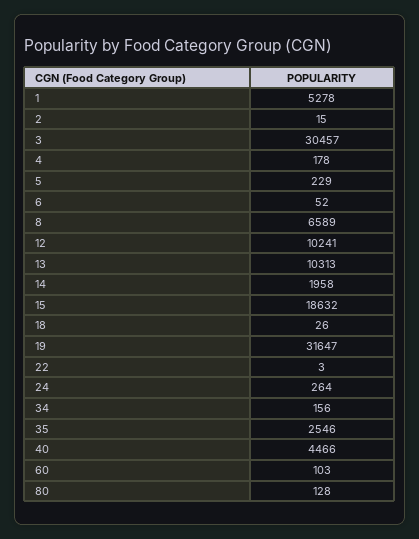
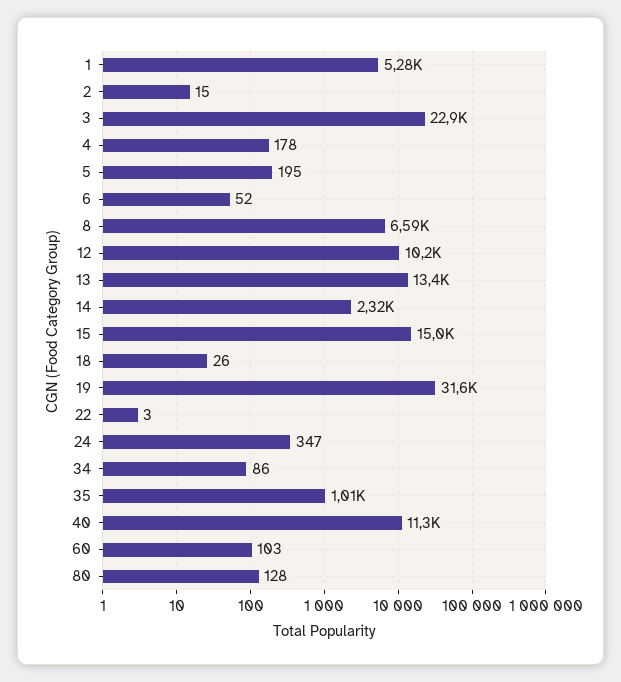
  {
    "1": 5278,
    "2": 15,
-   "3": 30457,
+   "3": 22900,
    "4": 178,
-   "5": 229,
+   "5": 195,
    "6": 52,
    "8": 6589,
    "12": 10241,
-   "13": 10313,
+   "13": 13400,
-   "14": 1958,
+   "14": 2320,
-   "15": 18632,
+   "15": 15000,
    "18": 26,
    "19": 31647,
    "22": 3,
-   "24": 264,
+   "24": 347,
-   "34": 156,
+   "34": 86,
-   "35": 2546,
+   "35": 1010,
-   "40": 4466,
+   "40": 11300,
    "60": 103,
    "80": 128
  }

